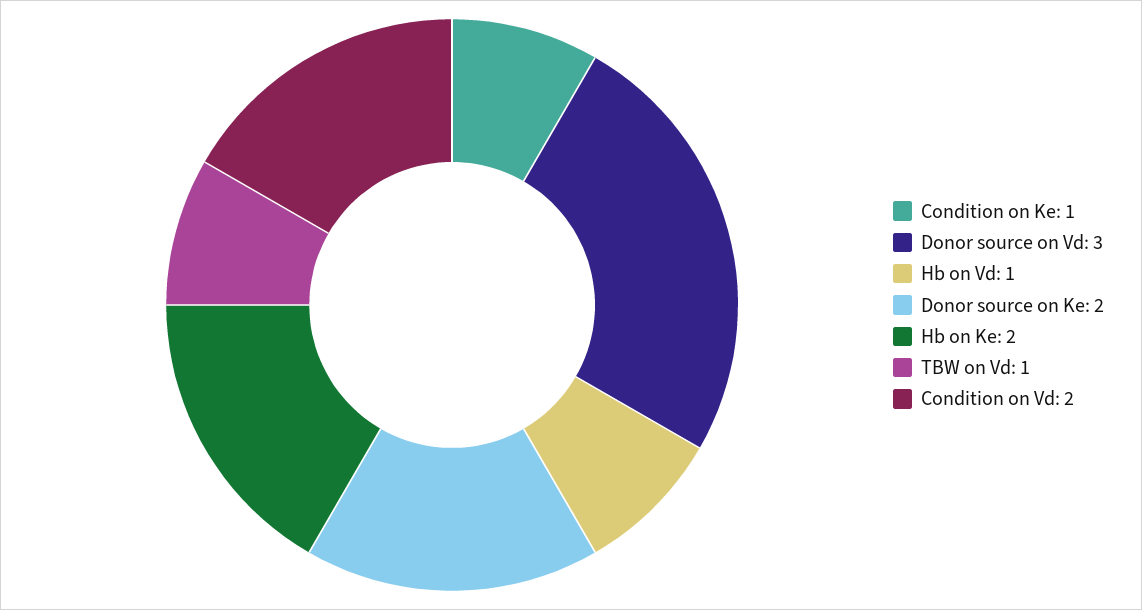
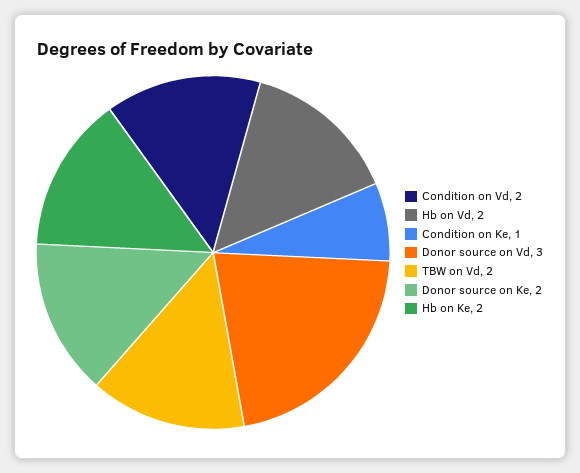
  {
    "Condition on Ke": 1,
    "Donor source on Vd": 3,
-   "Hb on Vd": 1,
+   "Hb on Vd": 2,
    "Donor source on Ke": 2,
    "Hb on Ke": 2,
-   "TBW on Vd": 1,
+   "TBW on Vd": 2,
    "Condition on Vd": 2
  }

